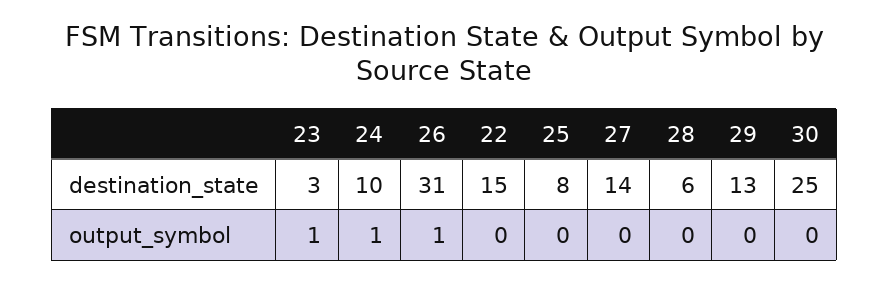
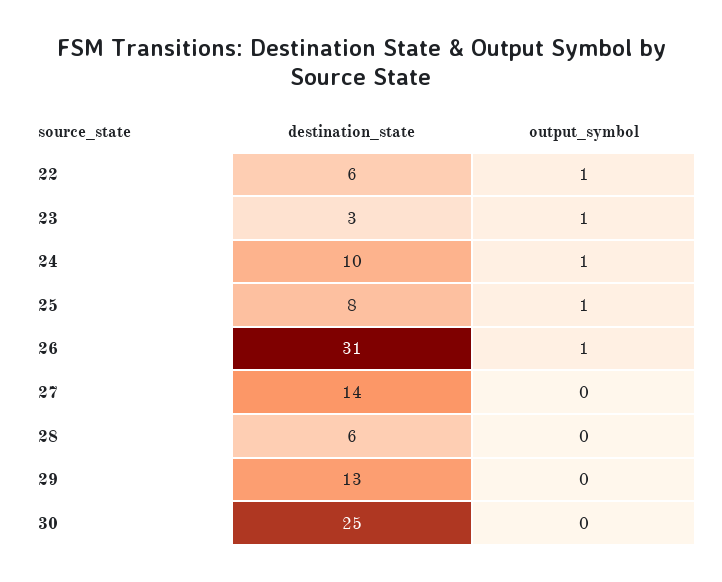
  {
    "23": {
      "destination_state": 3,
      "output_symbol": 1
    },
    "24": {
      "destination_state": 10,
      "output_symbol": 1
    },
    "26": {
      "destination_state": 31,
      "output_symbol": 1
    },
    "22": {
-     "destination_state": 15,
+     "destination_state": 6,
-     "output_symbol": 0
+     "output_symbol": 1
    },
    "25": {
      "destination_state": 8,
-     "output_symbol": 0
+     "output_symbol": 1
    },
    "27": {
      "destination_state": 14,
      "output_symbol": 0
    },
    "28": {
      "destination_state": 6,
      "output_symbol": 0
    },
    "29": {
      "destination_state": 13,
      "output_symbol": 0
    },
    "30": {
      "destination_state": 25,
      "output_symbol": 0
    }
  }

